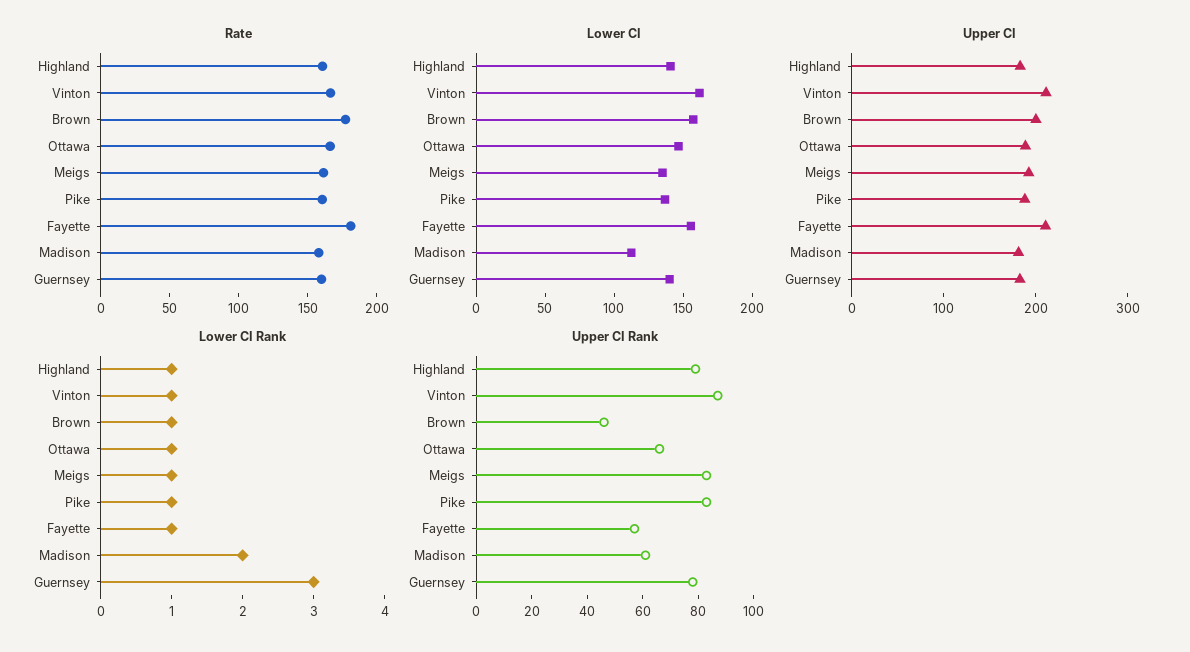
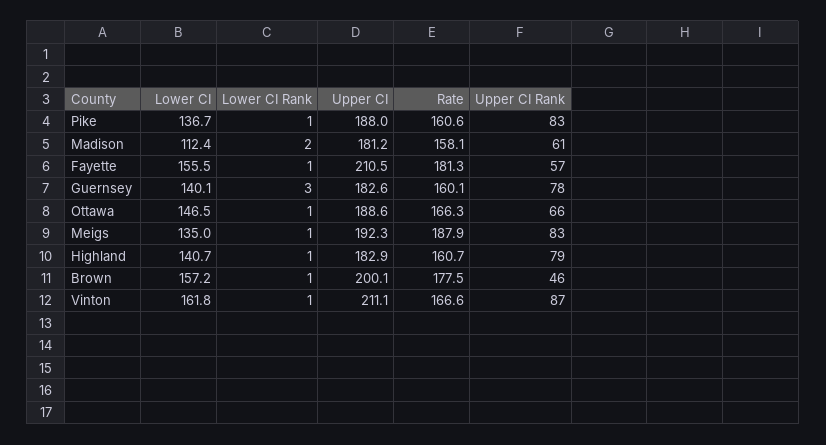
  {
    "Rate": {
      "Highland": 160.7,
      "Vinton": 166.6,
      "Brown": 177.5,
      "Ottawa": 166.3,
-     "Meigs": 160,
+     "Meigs": 187.9,
      "Pike": 160.6,
      "Fayette": 181.3,
      "Madison": 158.1,
      "Guernsey": 160.1
    },
    "Lower CI": {
      "Highland": 140.7,
      "Vinton": 161.8,
      "Brown": 157.2,
      "Ottawa": 146.5,
      "Meigs": 135,
      "Pike": 136.7,
      "Fayette": 155.5,
      "Madison": 112.4,
      "Guernsey": 140.1
    },
    "Upper CI": {
      "Highland": 182.9,
      "Vinton": 211.1,
      "Brown": 200.1,
      "Ottawa": 188.6,
      "Meigs": 192.3,
      "Pike": 188,
      "Fayette": 210.5,
      "Madison": 181.2,
      "Guernsey": 182.6
    },
    "Lower CI Rank": {
      "Highland": 1,
      "Vinton": 1,
      "Brown": 1,
      "Ottawa": 1,
      "Meigs": 1,
      "Pike": 1,
      "Fayette": 1,
      "Madison": 2,
      "Guernsey": 3
    },
    "Upper CI Rank": {
      "Highland": 79,
      "Vinton": 87,
      "Brown": 46,
      "Ottawa": 66,
      "Meigs": 83,
      "Pike": 83,
      "Fayette": 57,
      "Madison": 61,
      "Guernsey": 78
    }
  }

